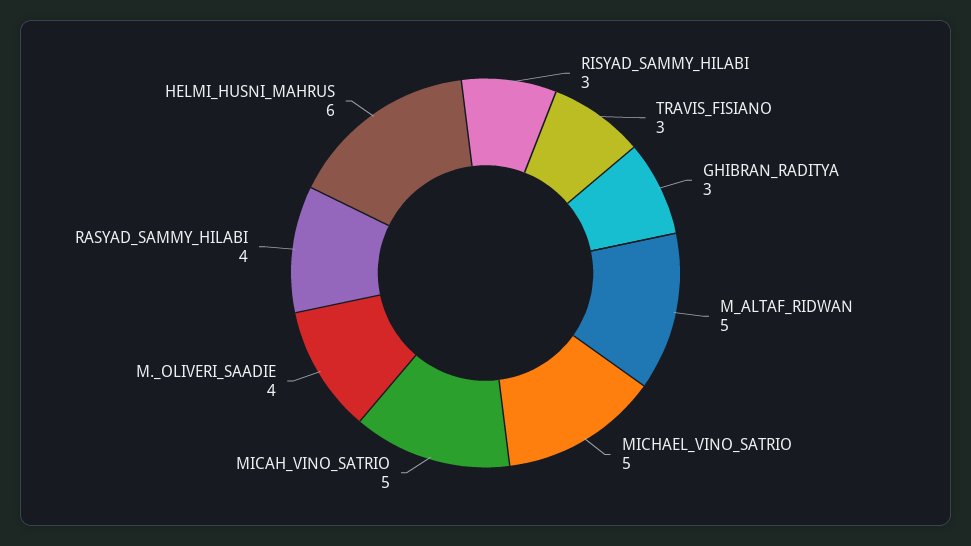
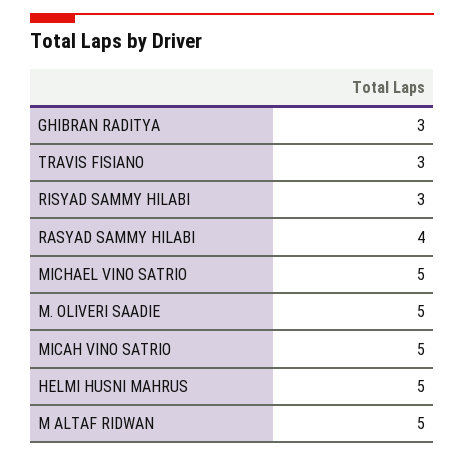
  {
    "RISYAD_SAMMY_HILABI": 3,
    "TRAVIS_FISIANO": 3,
    "GHIBRAN_RADITYA": 3,
    "M_ALTAF_RIDWAN": 5,
    "MICHAEL_VINO_SATRIO": 5,
    "MICAH_VINO_SATRIO": 5,
-   "M._OLIVERI_SAADIE": 4,
+   "M._OLIVERI_SAADIE": 5,
    "RASYAD_SAMMY_HILABI": 4,
-   "HELMI_HUSNI_MAHRUS": 6
+   "HELMI_HUSNI_MAHRUS": 5
  }

